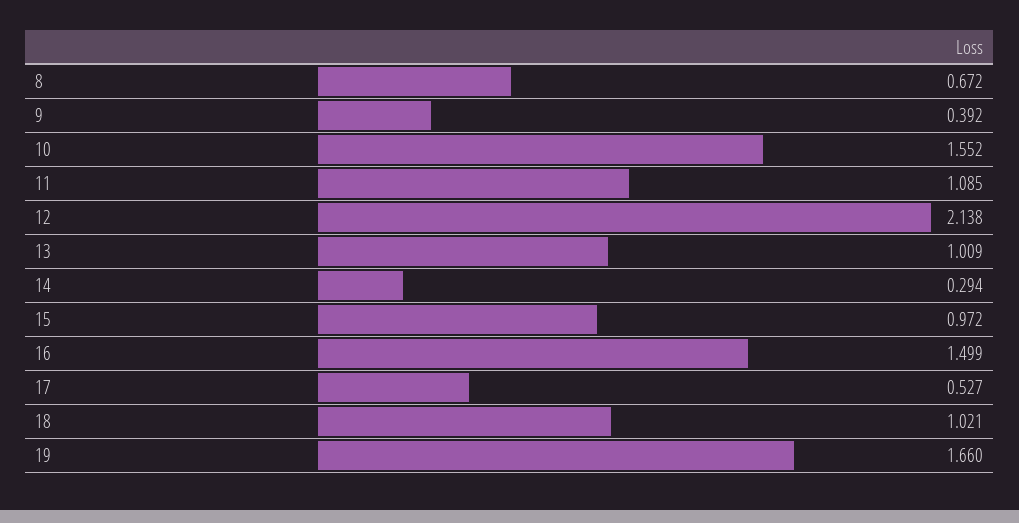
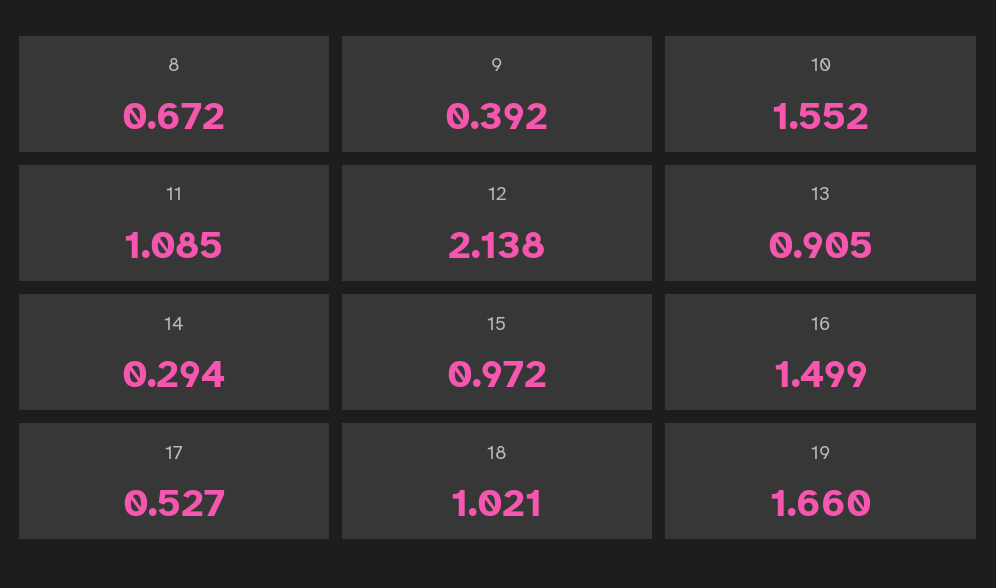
  {
    "8": 0.672,
    "9": 0.392,
    "10": 1.552,
    "11": 1.085,
    "12": 2.138,
-   "13": 1.009,
+   "13": 0.905,
    "14": 0.294,
    "15": 0.972,
    "16": 1.499,
    "17": 0.527,
    "18": 1.021,
    "19": 1.66
  }

